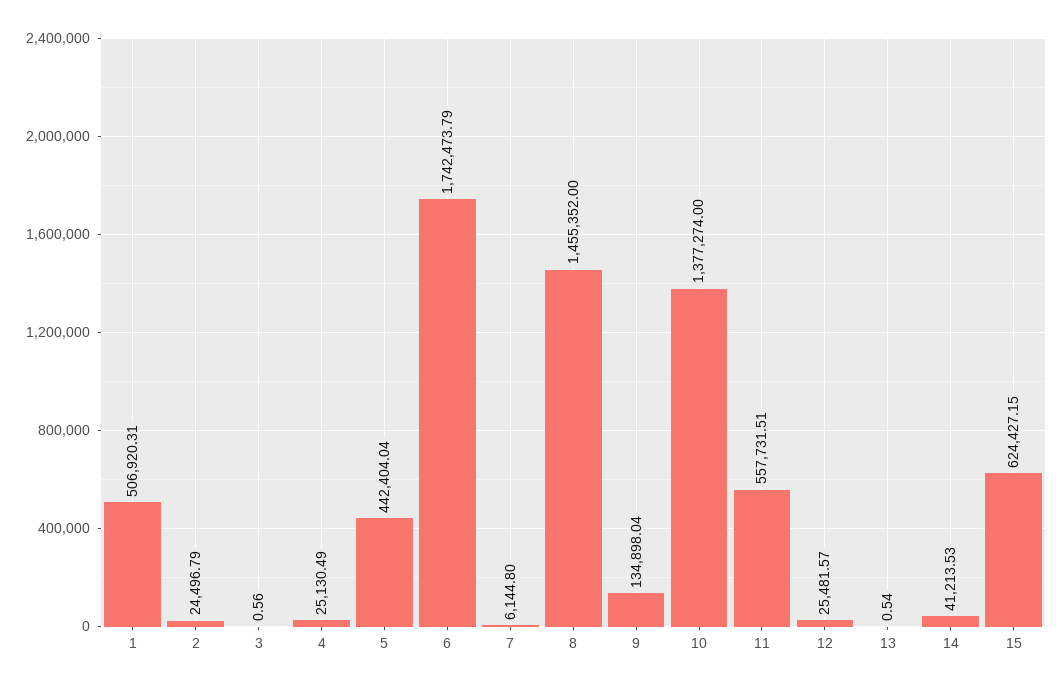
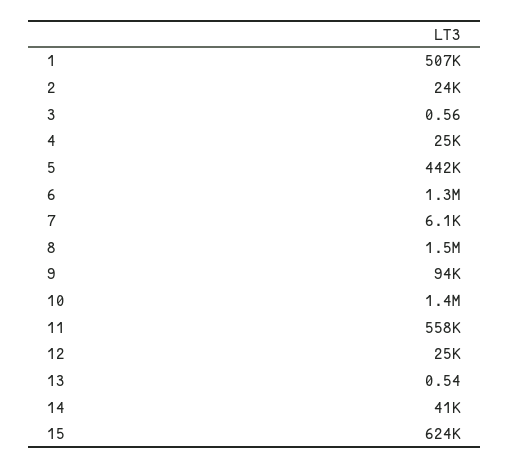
  {
    "1": 506920.31,
    "2": 24496.79,
    "3": 0.56,
    "4": 25130.49,
    "5": 442404.04,
-   "6": 1742473.79,
+   "6": 1300000,
    "7": 6144.8,
    "8": 1455352,
-   "9": 134898.04,
+   "9": 94000,
    "10": 1377274,
    "11": 557731.51,
    "12": 25481.57,
    "13": 0.54,
    "14": 41213.53,
    "15": 624427.15
  }

